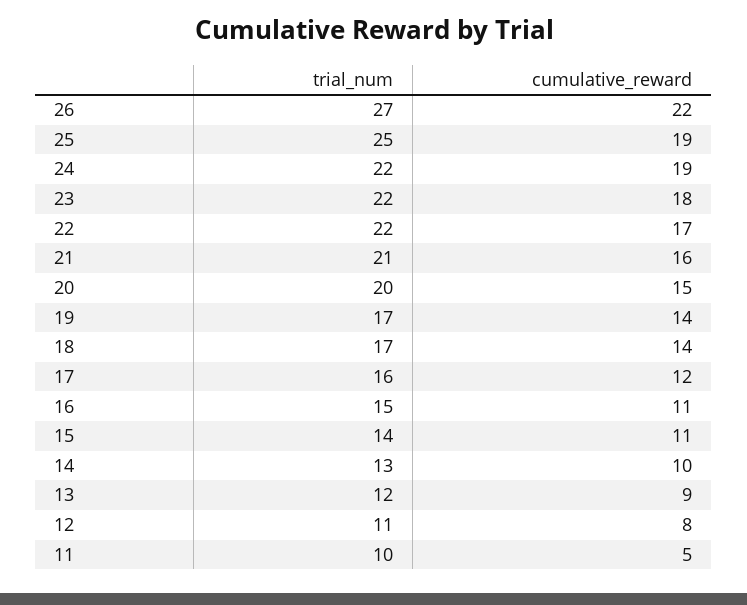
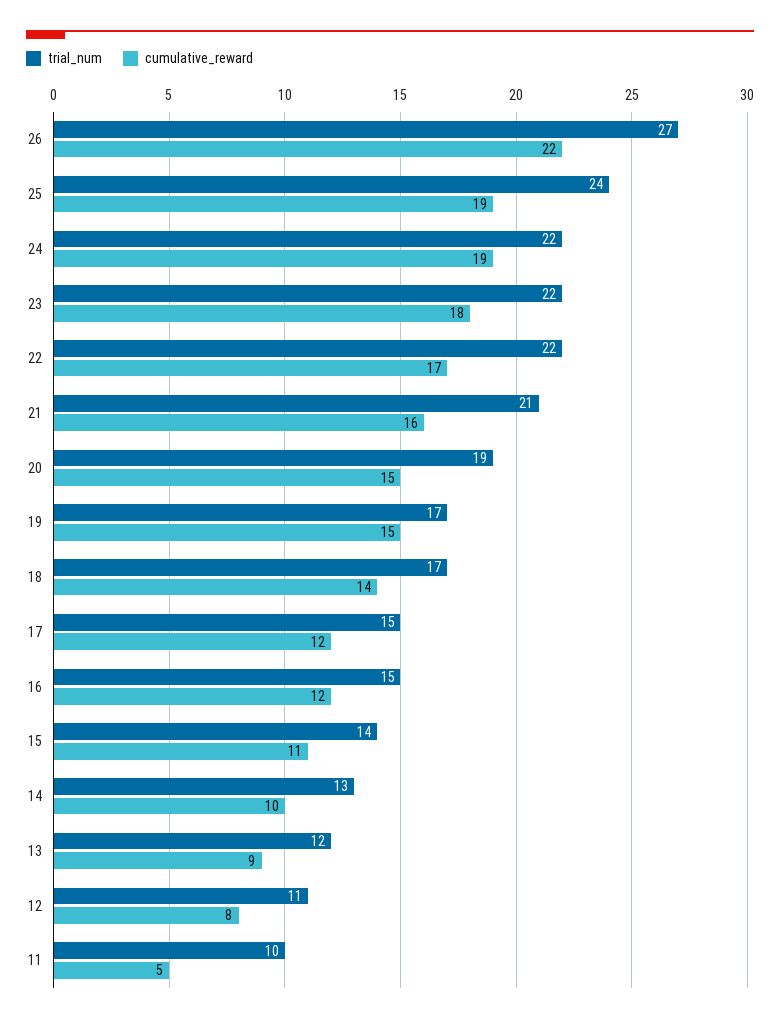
  {
    "trial_num": {
      "26": 27,
-     "25": 25,
+     "25": 24,
      "24": 22,
      "23": 22,
      "22": 22,
      "21": 21,
-     "20": 20,
+     "20": 19,
      "19": 17,
      "18": 17,
-     "17": 16,
+     "17": 15,
      "16": 15,
      "15": 14,
      "14": 13,
      "13": 12,
      "12": 11,
      "11": 10
    },
    "cumulative_reward": {
      "26": 22,
      "25": 19,
      "24": 19,
      "23": 18,
      "22": 17,
      "21": 16,
      "20": 15,
-     "19": 14,
+     "19": 15,
      "18": 14,
      "17": 12,
-     "16": 11,
+     "16": 12,
      "15": 11,
      "14": 10,
      "13": 9,
      "12": 8,
      "11": 5
    }
  }

